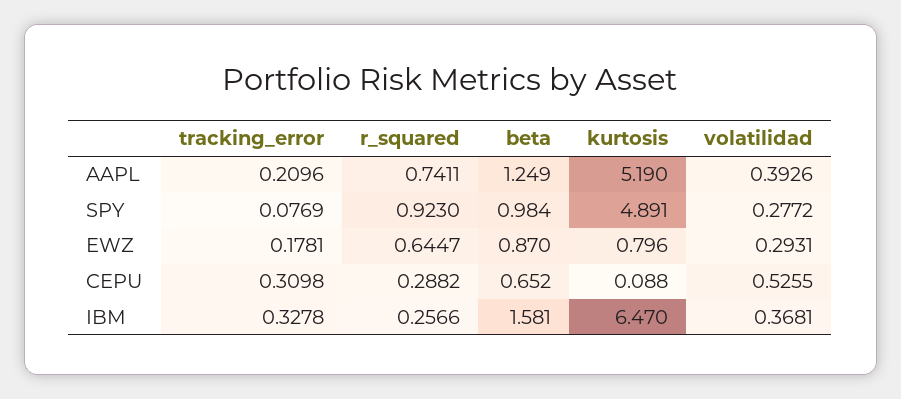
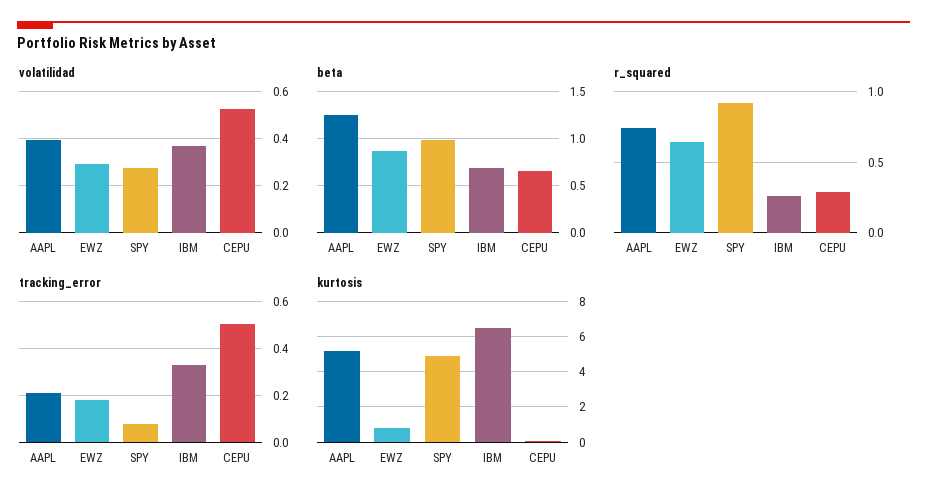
  {
    "tracking_error": {
      "AAPL": 0.2096,
      "SPY": 0.0769,
      "EWZ": 0.1781,
-     "CEPU": 0.3098,
+     "CEPU": 0.5,
      "IBM": 0.3278
    },
    "r_squared": {
      "AAPL": 0.7411,
      "SPY": 0.923,
      "EWZ": 0.6447,
      "CEPU": 0.2882,
      "IBM": 0.2566
    },
    "beta": {
      "AAPL": 1.249,
      "SPY": 0.984,
      "EWZ": 0.87,
      "CEPU": 0.652,
-     "IBM": 1.581
+     "IBM": 0.7
    },
    "kurtosis": {
      "AAPL": 5.19,
      "SPY": 4.891,
      "EWZ": 0.796,
      "CEPU": 0.088,
      "IBM": 6.47
    },
    "volatilidad": {
      "AAPL": 0.3926,
      "SPY": 0.2772,
      "EWZ": 0.2931,
      "CEPU": 0.5255,
      "IBM": 0.3681
    }
  }

